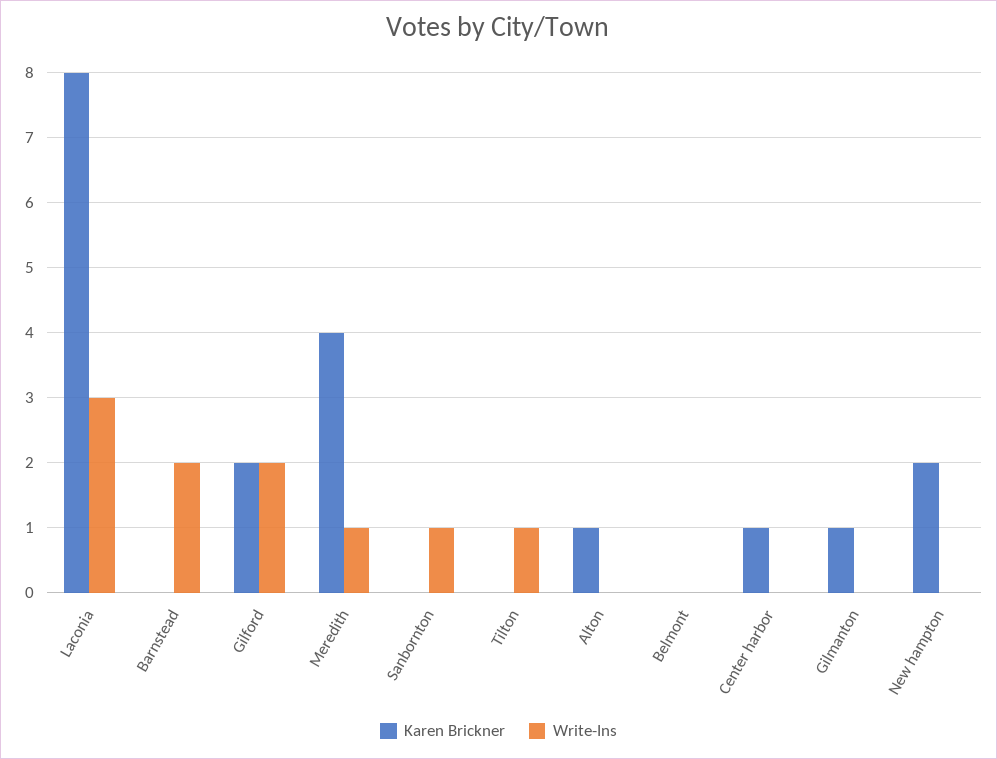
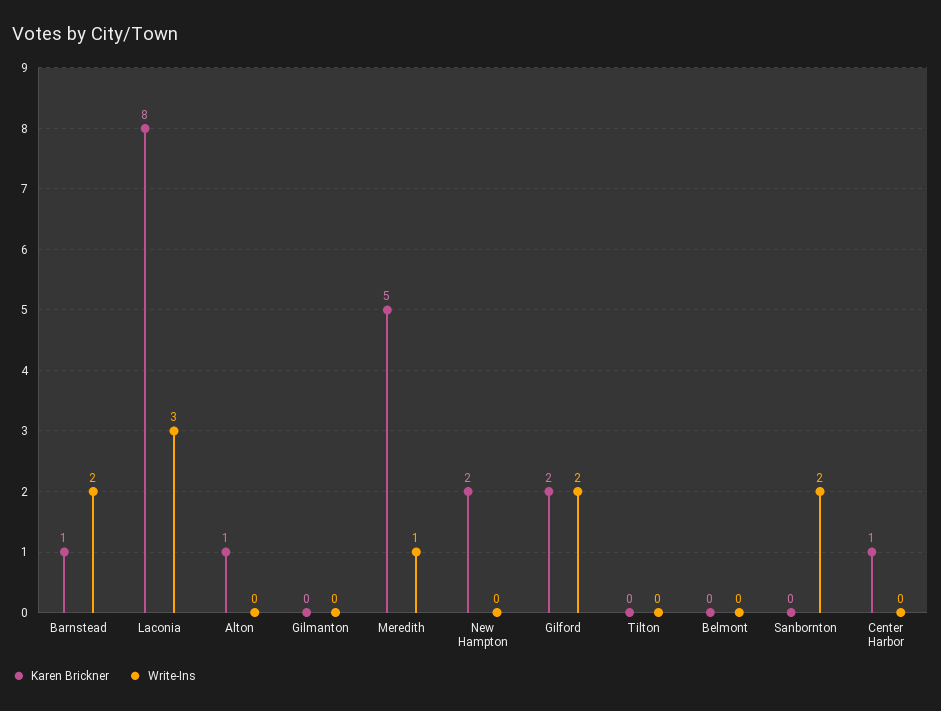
  {
    "Karen Brickner": {
      "Laconia": 8,
-     "Barnstead": 0,
+     "Barnstead": 1,
      "Gilford": 2,
-     "Meredith": 4,
+     "Meredith": 5,
      "Sanbornton": 0,
      "Tilton": 0,
      "Alton": 1,
      "Belmont": 0,
      "Center harbor": 1,
-     "Gilmanton": 1,
+     "Gilmanton": 0,
      "New hampton": 2
    },
    "Write-Ins": {
      "Laconia": 3,
      "Barnstead": 2,
      "Gilford": 2,
      "Meredith": 1,
-     "Sanbornton": 1,
+     "Sanbornton": 2,
-     "Tilton": 1,
+     "Tilton": 0,
      "Alton": 0,
      "Belmont": 0,
      "Center harbor": 0,
      "Gilmanton": 0,
      "New hampton": 0
    }
  }

